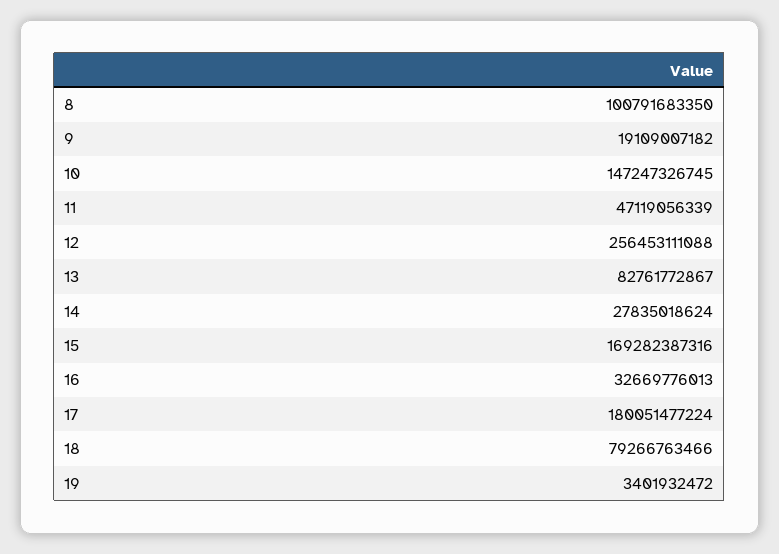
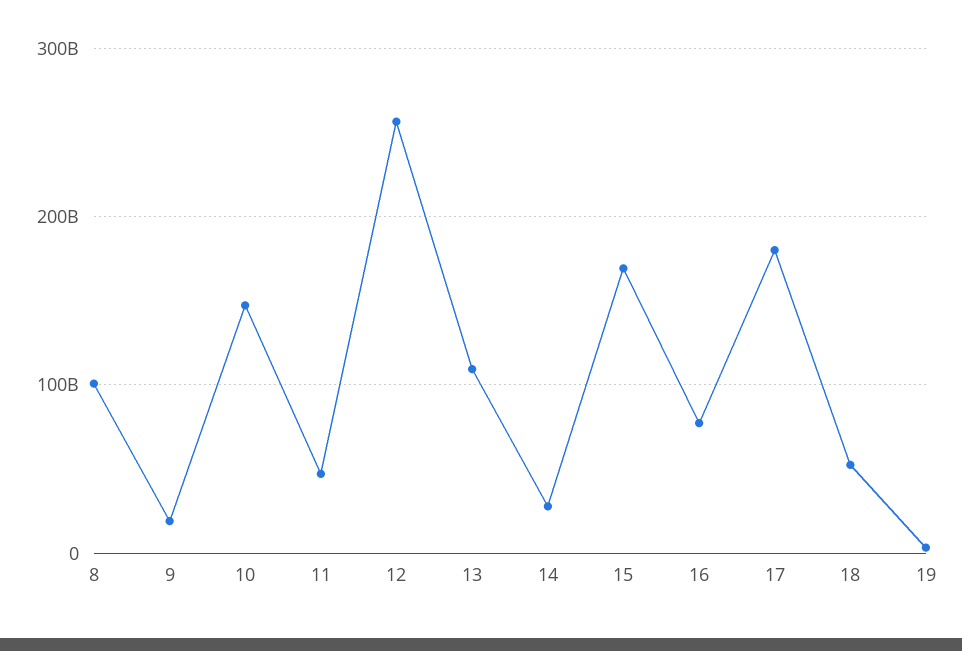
  {
    "8": 100791683350,
    "9": 19109007182,
    "10": 147247326745,
    "11": 47119056339,
    "12": 256453111088,
-   "13": 82761772867,
+   "13": 110000000000,
    "14": 27835018624,
    "15": 169282387316,
-   "16": 32669776013,
+   "16": 80000000000,
    "17": 180051477224,
-   "18": 79266763466,
+   "18": 50000000000,
    "19": 3401932472
  }

